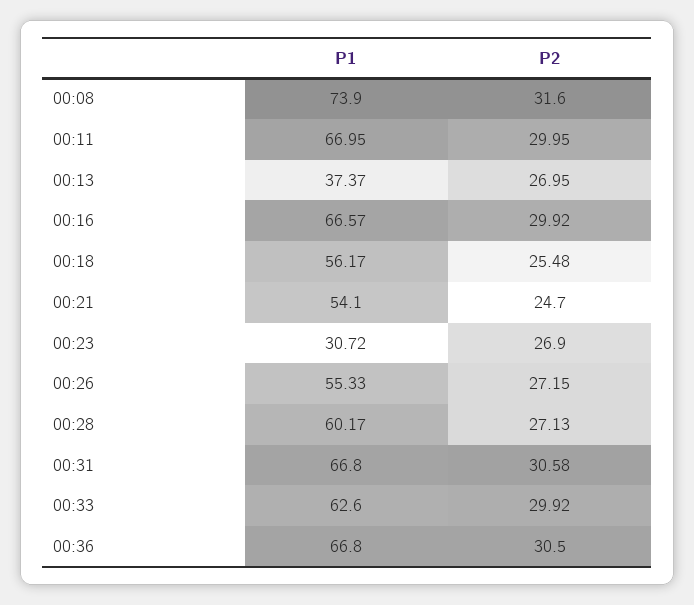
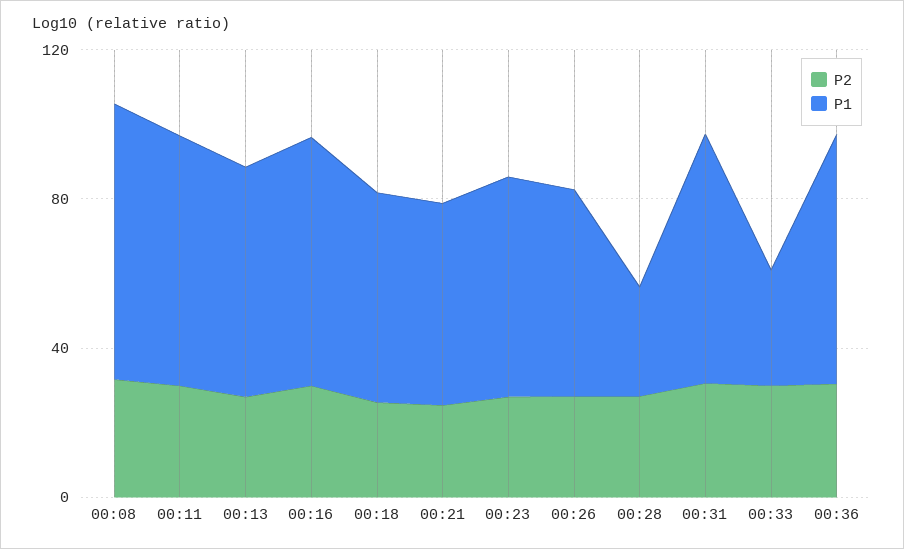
  {
    "P1": {
      "00:08": 73.9,
      "00:11": 66.95,
-     "00:13": 37.37,
+     "00:13": 60,
      "00:16": 66.57,
      "00:18": 56.17,
      "00:21": 54.1,
-     "00:23": 30.72,
+     "00:23": 60,
      "00:26": 55.33,
-     "00:28": 60.17,
+     "00:28": 30,
      "00:31": 66.8,
-     "00:33": 62.6,
+     "00:33": 30,
      "00:36": 66.8
    },
    "P2": {
      "00:08": 31.6,
      "00:11": 29.95,
      "00:13": 26.95,
      "00:16": 29.92,
      "00:18": 25.48,
      "00:21": 24.7,
      "00:23": 26.9,
      "00:26": 27.15,
      "00:28": 27.13,
      "00:31": 30.58,
      "00:33": 29.92,
      "00:36": 30.5
    }
  }

